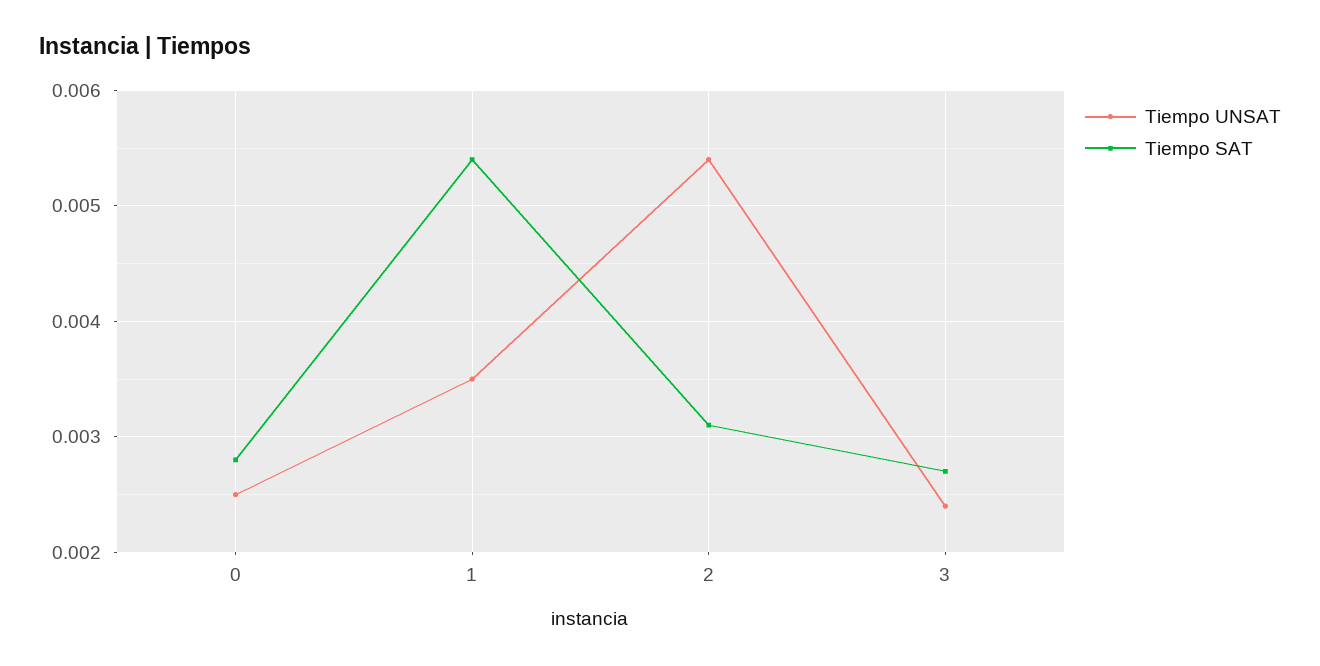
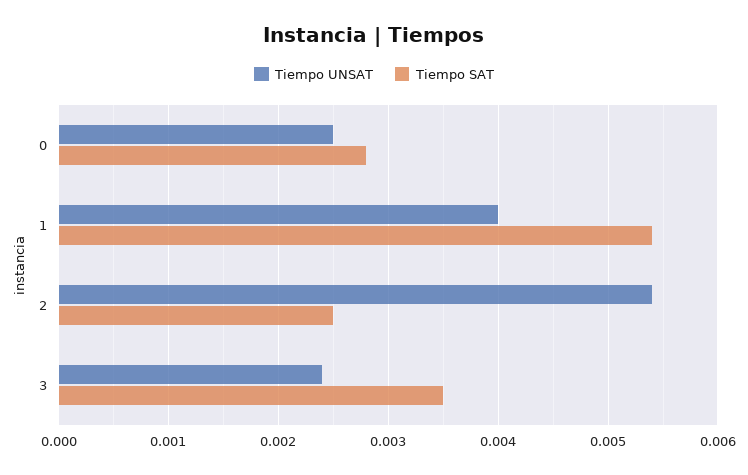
  {
    "Tiempo UNSAT": {
      "0": 0.0025,
-     "1": 0.0035,
+     "1": 0.004,
      "2": 0.0054,
      "3": 0.0024
    },
    "Tiempo SAT": {
      "0": 0.0028,
      "1": 0.0054,
-     "2": 0.0031,
+     "2": 0.0025,
-     "3": 0.0027
+     "3": 0.0035
    }
  }

